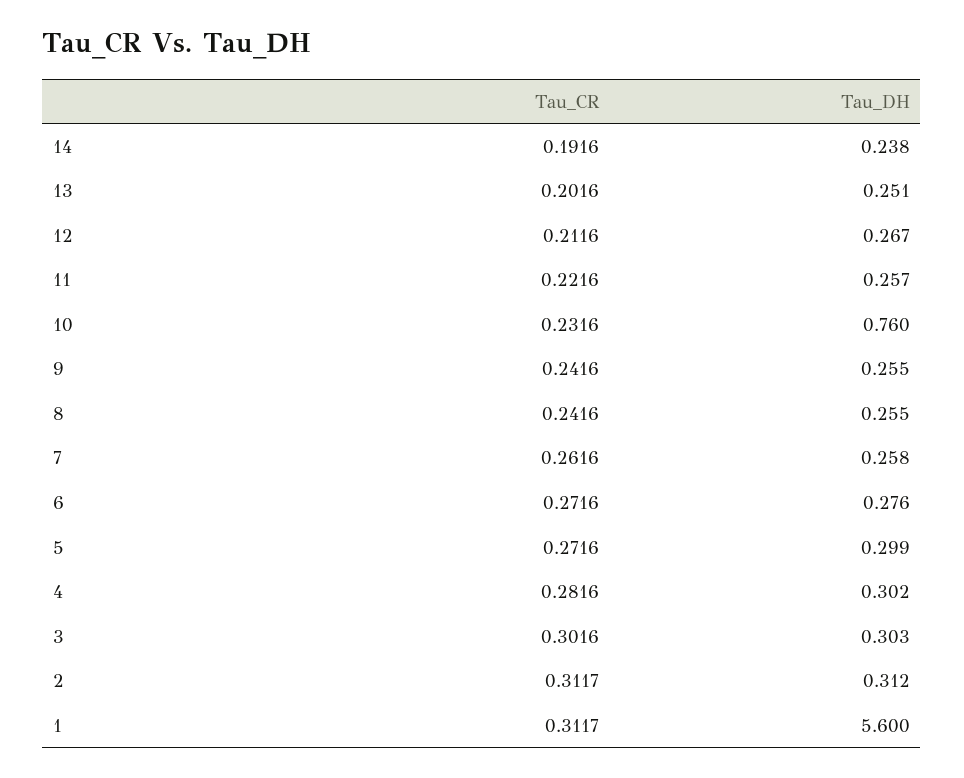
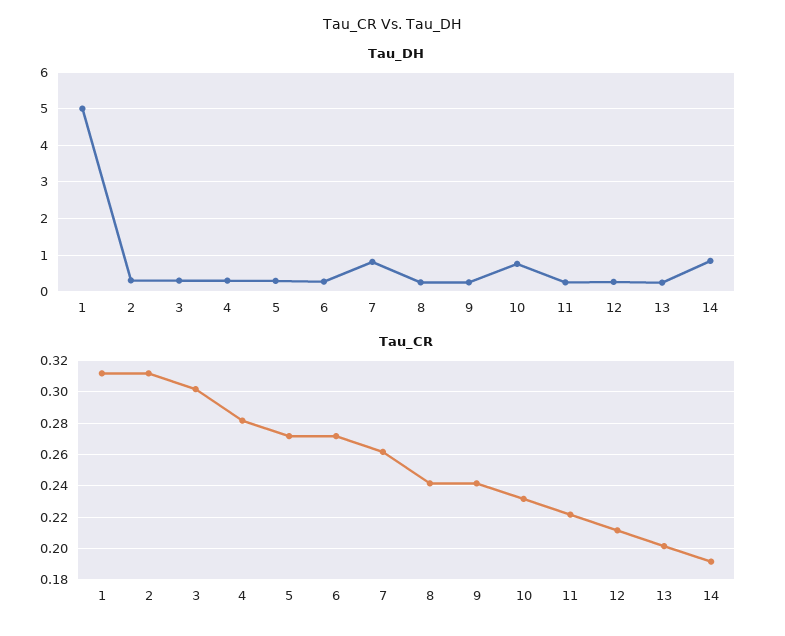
  {
    "Tau_CR": {
      "14": 0.1916,
      "13": 0.2016,
      "12": 0.2116,
      "11": 0.2216,
      "10": 0.2316,
      "9": 0.2416,
      "8": 0.2416,
      "7": 0.2616,
      "6": 0.2716,
      "5": 0.2716,
      "4": 0.2816,
      "3": 0.3016,
      "2": 0.3117,
      "1": 0.3117
    },
    "Tau_DH": {
-     "14": 0.238,
+     "14": 0.8,
      "13": 0.251,
      "12": 0.267,
      "11": 0.257,
      "10": 0.76,
      "9": 0.255,
      "8": 0.255,
-     "7": 0.258,
+     "7": 0.8,
      "6": 0.276,
      "5": 0.299,
      "4": 0.302,
      "3": 0.303,
      "2": 0.312,
-     "1": 5.6
+     "1": 5
    }
  }

